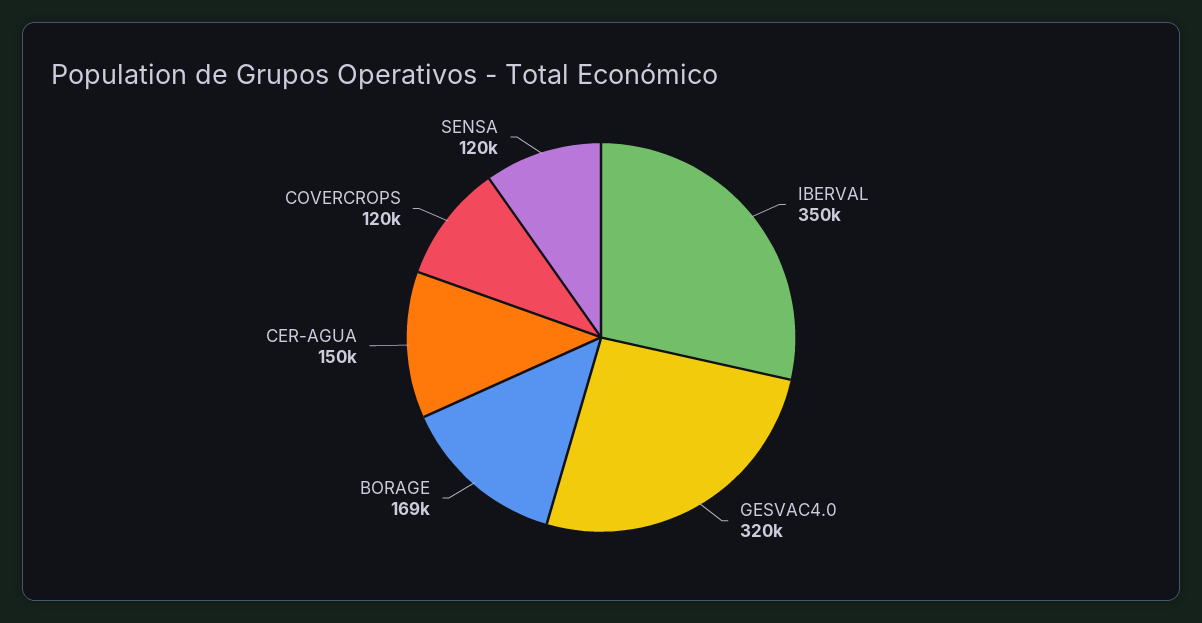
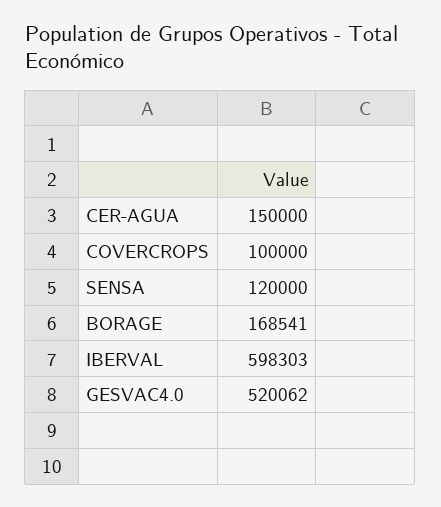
  {
-   "IBERVAL": 350000,
+   "IBERVAL": 598303,
-   "GESVAC4.0": 320000,
+   "GESVAC4.0": 520062,
    "BORAGE": 168541,
    "CER-AGUA": 150000,
-   "COVERCROPS": 120000,
+   "COVERCROPS": 100000,
    "SENSA": 120000
  }

